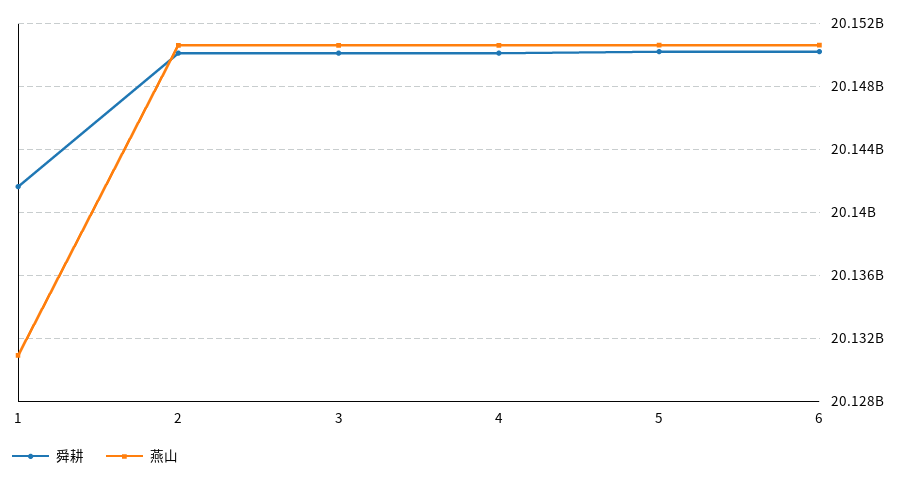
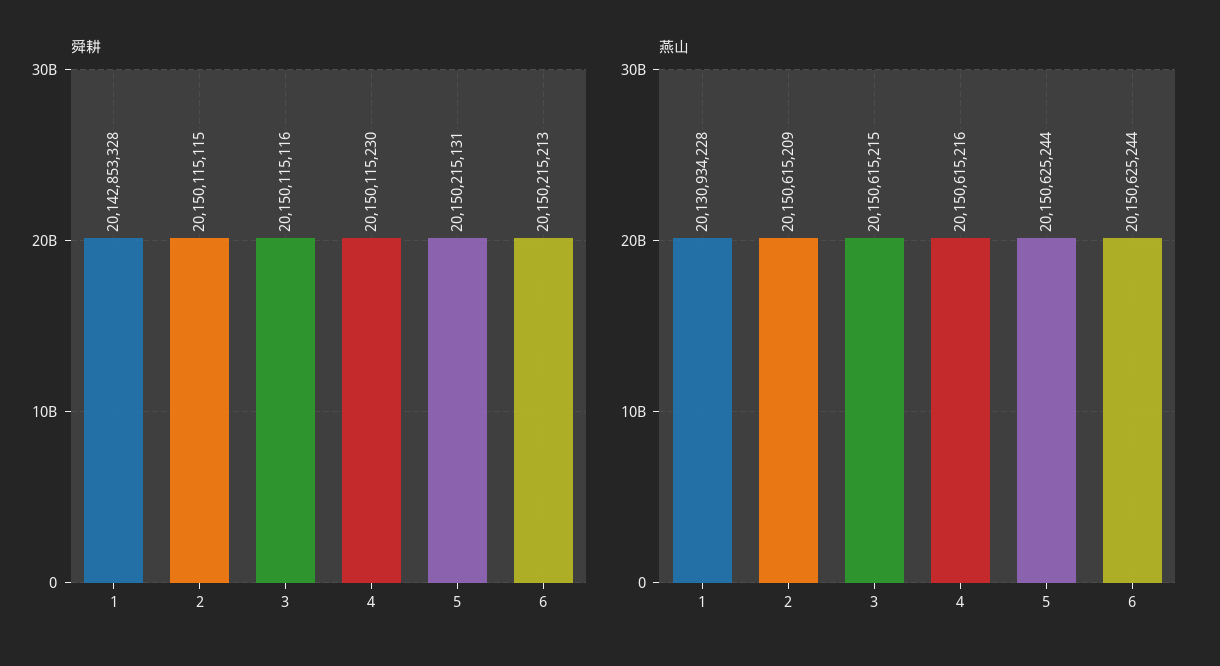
  {
    "舜耕": {
-     "1": 20141500000,
+     "1": 20142853328,
      "2": 20150115115,
      "3": 20150115116,
      "4": 20150115230,
      "5": 20150215131,
      "6": 20150215213
    },
    "燕山": {
      "1": 20130934228,
      "2": 20150615209,
      "3": 20150615215,
      "4": 20150615216,
      "5": 20150625244,
      "6": 20150625244
    }
  }

